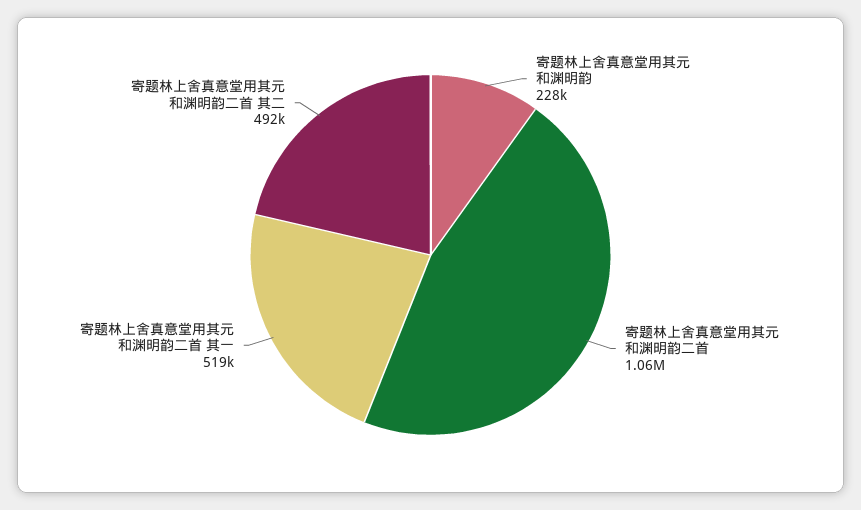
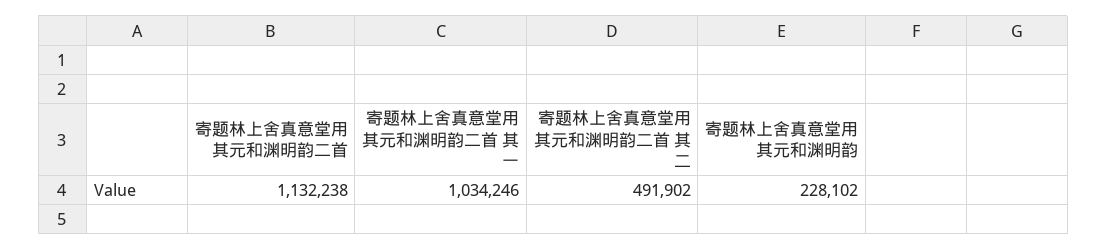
  {
    "寄题林上舍真意堂用其元和渊明韵": 228102,
-   "寄题林上舍真意堂用其元和渊明韵二首": 1060000,
+   "寄题林上舍真意堂用其元和渊明韵二首": 1132238,
-   "寄题林上舍真意堂用其元和渊明韵二首 其一": 519000,
+   "寄题林上舍真意堂用其元和渊明韵二首 其一": 1034246,
    "寄题林上舍真意堂用其元和渊明韵二首 其二": 491902
  }

